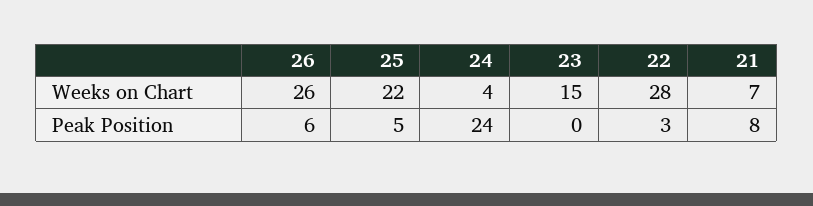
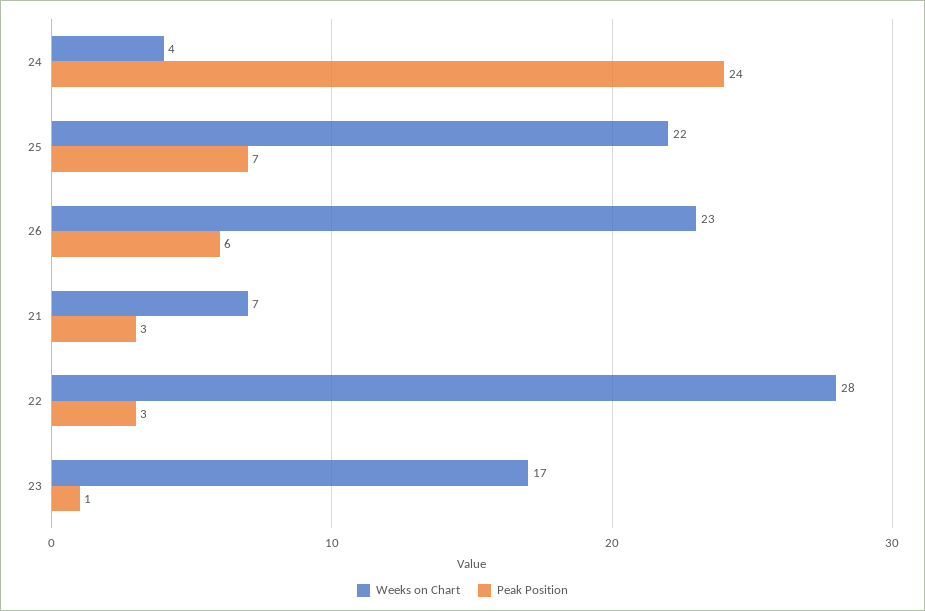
  {
    "Weeks on Chart": {
-     "26": 26,
+     "26": 23,
      "25": 22,
      "24": 4,
-     "23": 15,
+     "23": 17,
      "22": 28,
      "21": 7
    },
    "Peak Position": {
      "26": 6,
-     "25": 5,
+     "25": 7,
      "24": 24,
-     "23": 0,
+     "23": 1,
      "22": 3,
-     "21": 8
+     "21": 3
    }
  }

